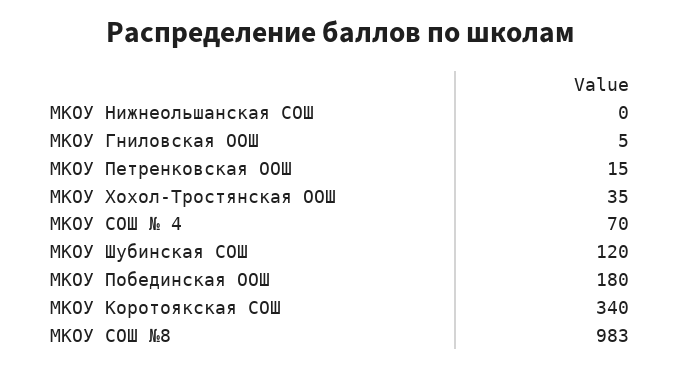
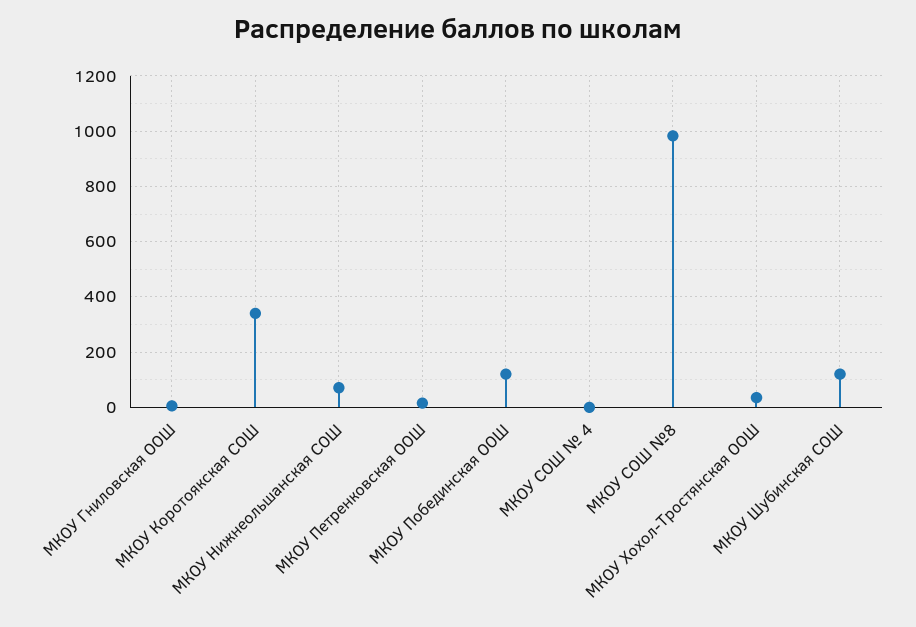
  {
-   "МКОУ Нижнеольшанская СОШ": 0,
+   "МКОУ Нижнеольшанская СОШ": 75,
    "МКОУ Гниловская ООШ": 5,
    "МКОУ Петренковская ООШ": 15,
    "МКОУ Хохол-Тростянская ООШ": 35,
-   "МКОУ СОШ № 4": 70,
+   "МКОУ СОШ № 4": 0,
    "МКОУ Шубинская СОШ": 120,
-   "МКОУ Побединская ООШ": 180,
+   "МКОУ Побединская ООШ": 125,
    "МКОУ Коротоякская СОШ": 340,
    "МКОУ СОШ №8": 983
  }

